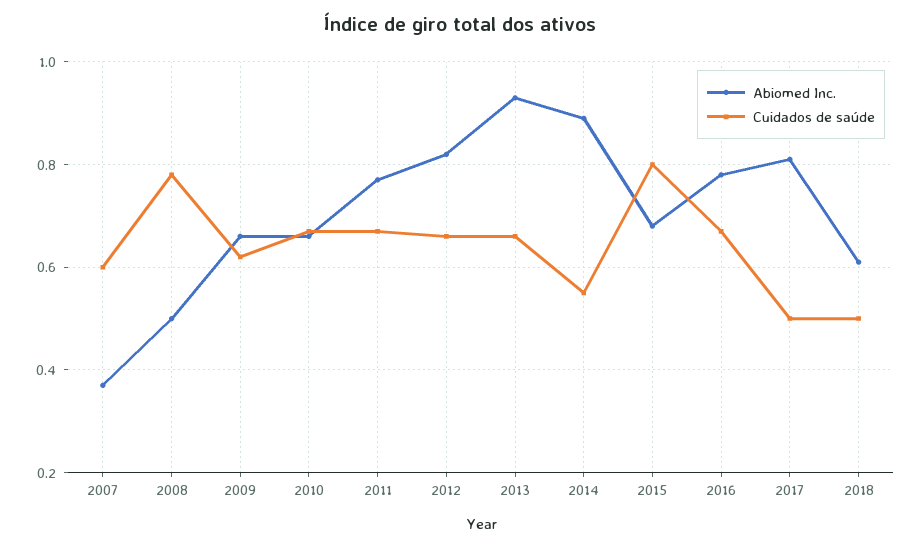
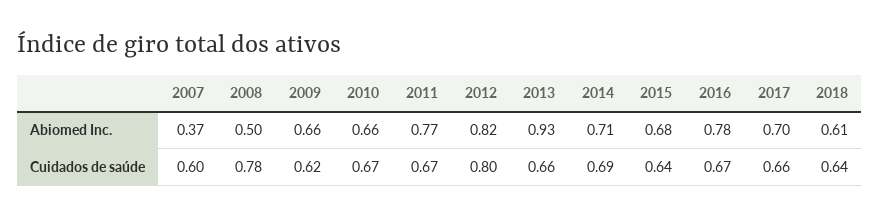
  {
    "Abiomed Inc.": {
      "2007": 0.37,
      "2008": 0.5,
      "2009": 0.66,
      "2010": 0.66,
      "2011": 0.77,
      "2012": 0.82,
      "2013": 0.93,
-     "2014": 0.9,
+     "2014": 0.71,
      "2015": 0.68,
      "2016": 0.78,
-     "2017": 0.8,
+     "2017": 0.7,
      "2018": 0.61
    },
    "Cuidados de saúde": {
      "2007": 0.6,
      "2008": 0.78,
      "2009": 0.62,
      "2010": 0.67,
      "2011": 0.67,
-     "2012": 0.65,
+     "2012": 0.8,
      "2013": 0.66,
-     "2014": 0.55,
+     "2014": 0.69,
-     "2015": 0.8,
+     "2015": 0.64,
      "2016": 0.67,
-     "2017": 0.5,
+     "2017": 0.66,
-     "2018": 0.5
+     "2018": 0.64
    }
  }

